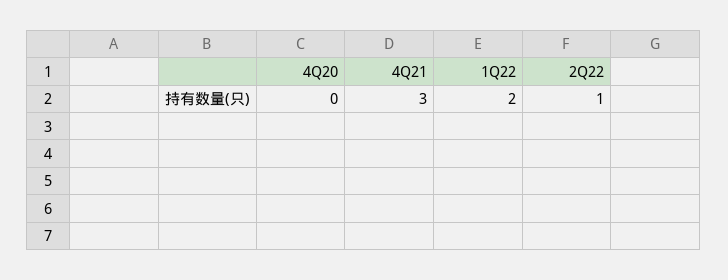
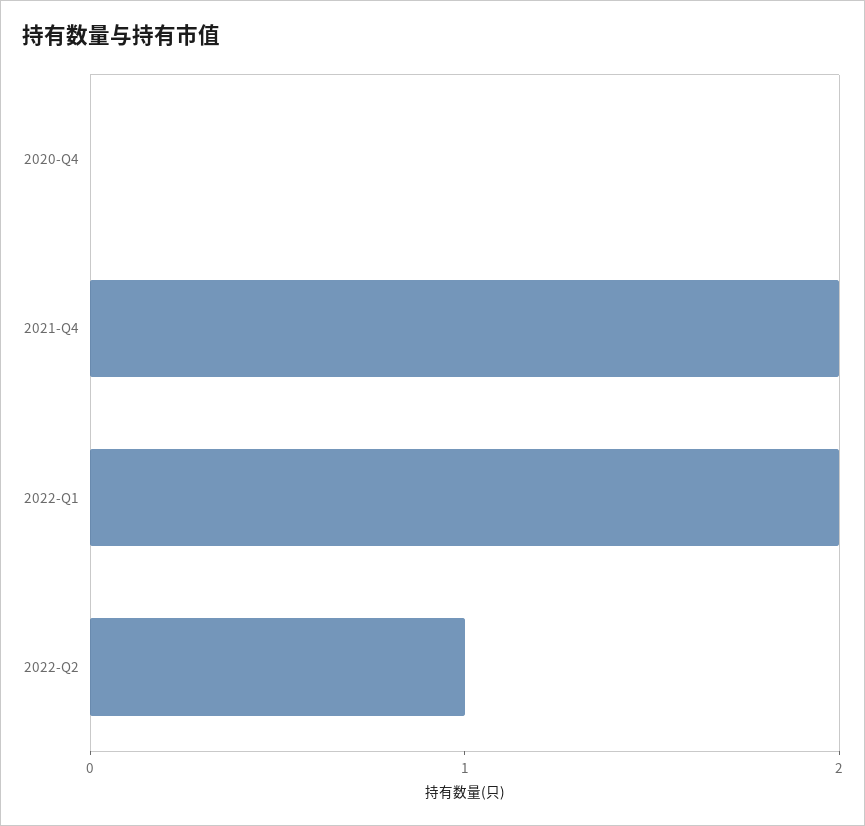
  {
    "4Q20": 0,
-   "4Q21": 3,
+   "4Q21": 2,
    "1Q22": 2,
    "2Q22": 1
  }

